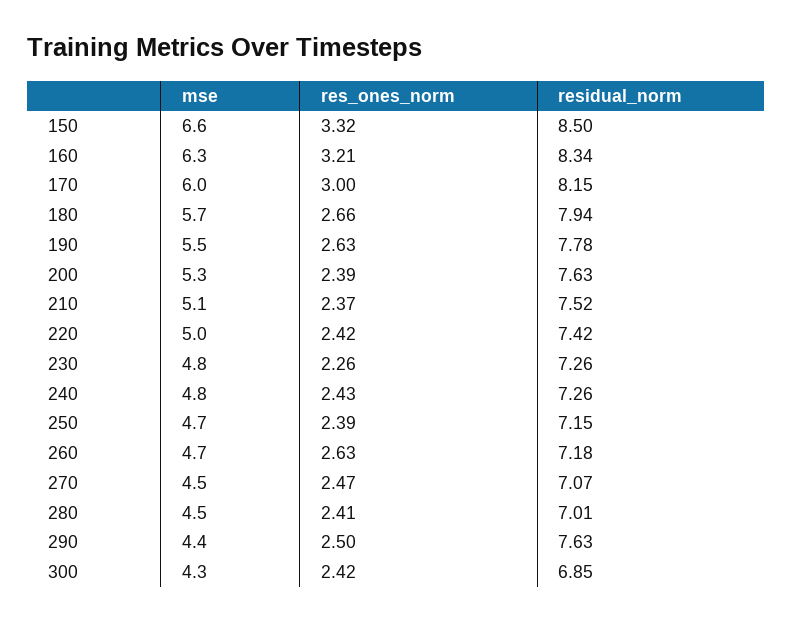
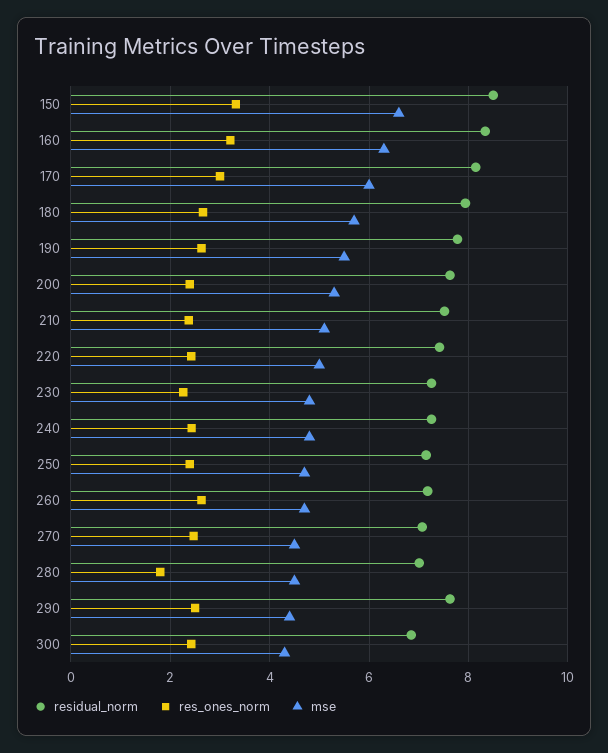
  {
    "mse": {
      "150": 6.6,
      "160": 6.3,
      "170": 6,
      "180": 5.7,
      "190": 5.5,
      "200": 5.3,
      "210": 5.1,
      "220": 5,
      "230": 4.8,
      "240": 4.8,
      "250": 4.7,
      "260": 4.7,
      "270": 4.5,
      "280": 4.5,
      "290": 4.4,
      "300": 4.3
    },
    "res_ones_norm": {
      "150": 3.32,
      "160": 3.21,
      "170": 3,
      "180": 2.66,
      "190": 2.63,
      "200": 2.39,
      "210": 2.37,
      "220": 2.42,
      "230": 2.26,
      "240": 2.43,
      "250": 2.39,
      "260": 2.63,
      "270": 2.47,
-     "280": 2.41,
+     "280": 1.8,
      "290": 2.5,
      "300": 2.42
    },
    "residual_norm": {
      "150": 8.5,
      "160": 8.34,
      "170": 8.15,
      "180": 7.94,
      "190": 7.78,
      "200": 7.63,
      "210": 7.52,
      "220": 7.42,
      "230": 7.26,
      "240": 7.26,
      "250": 7.15,
      "260": 7.18,
      "270": 7.07,
      "280": 7.01,
      "290": 7.63,
      "300": 6.85
    }
  }

